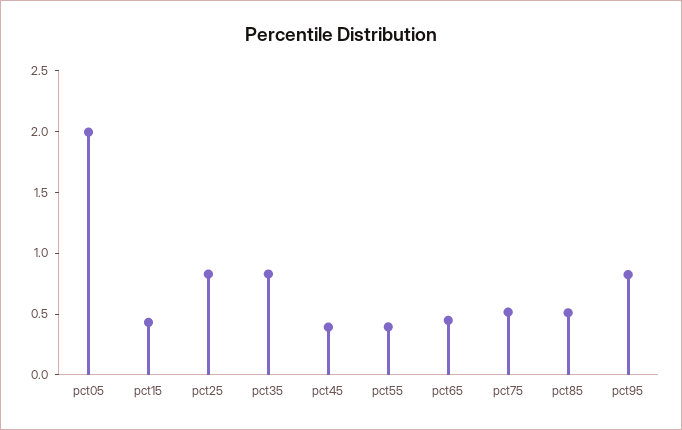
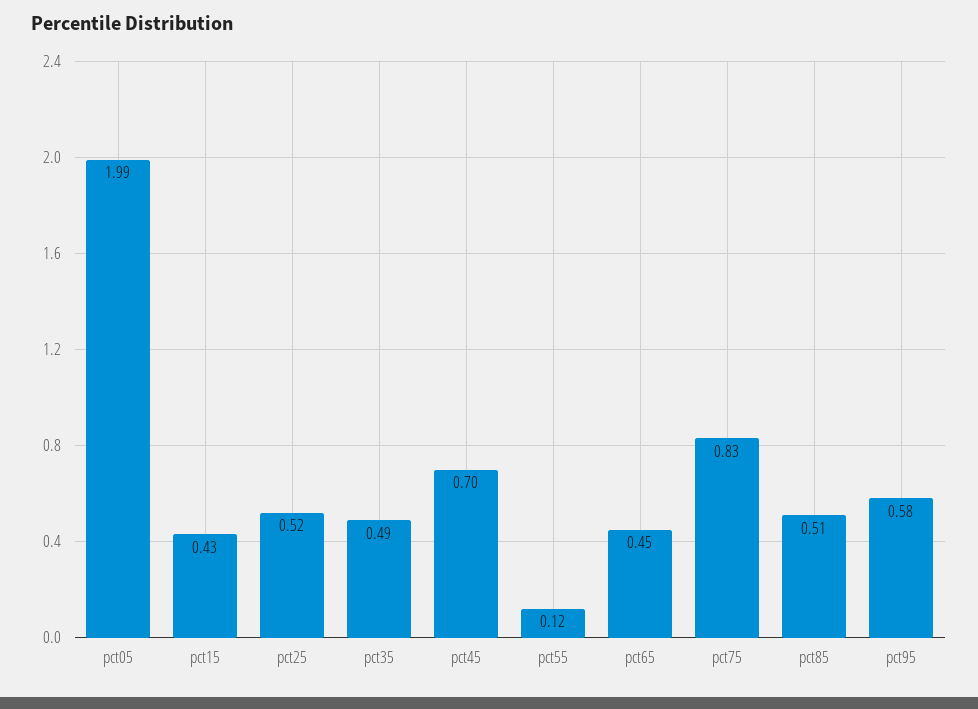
  {
    "pct05": 1.99,
    "pct15": 0.43,
-   "pct25": 0.8,
+   "pct25": 0.52,
-   "pct35": 0.8,
+   "pct35": 0.49,
-   "pct45": 0.4,
+   "pct45": 0.7,
-   "pct55": 0.4,
+   "pct55": 0.12,
    "pct65": 0.45,
-   "pct75": 0.5,
+   "pct75": 0.83,
    "pct85": 0.51,
-   "pct95": 0.8
+   "pct95": 0.58
  }

